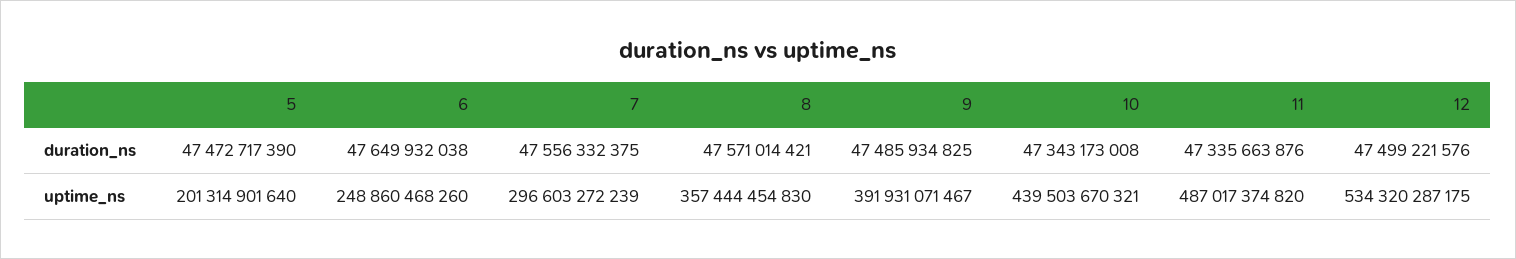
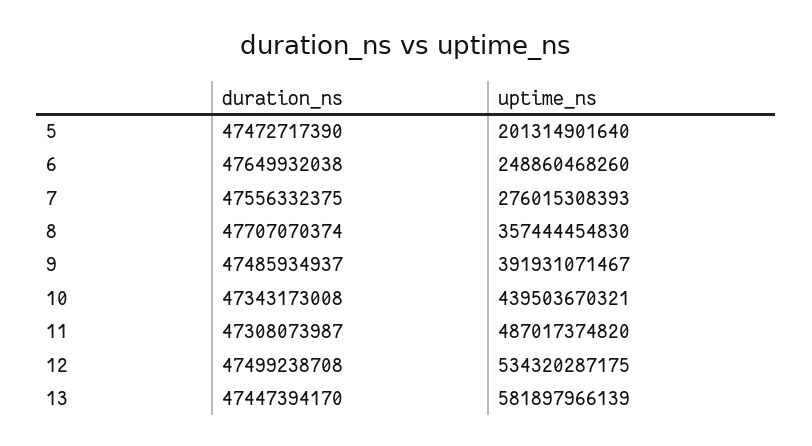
  {
    "5": {
      "duration_ns": 47472717390,
      "uptime_ns": 201314901640
    },
    "6": {
      "duration_ns": 47649932038,
      "uptime_ns": 248860468260
    },
    "7": {
      "duration_ns": 47556332375,
-     "uptime_ns": 296603272239
+     "uptime_ns": 276015308393
    },
    "8": {
-     "duration_ns": 47571014421,
+     "duration_ns": 47707070374,
      "uptime_ns": 357444454830
    },
    "9": {
-     "duration_ns": 47485934825,
+     "duration_ns": 47485934937,
      "uptime_ns": 391931071467
    },
    "10": {
      "duration_ns": 47343173008,
      "uptime_ns": 439503670321
    },
    "11": {
-     "duration_ns": 47335663876,
+     "duration_ns": 47308073987,
      "uptime_ns": 487017374820
    },
    "12": {
-     "duration_ns": 47499221576,
+     "duration_ns": 47499238708,
      "uptime_ns": 534320287175
-   }
+   },
+   "13": {
+     "duration_ns": 47447394170,
+     "uptime_ns": 581897966139
+   }
  }

